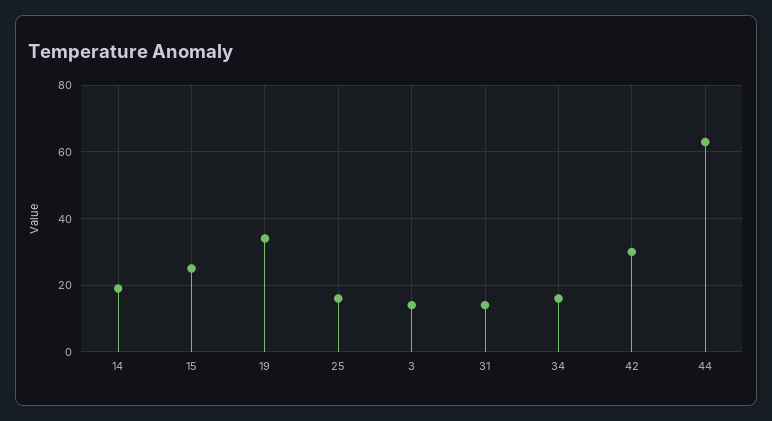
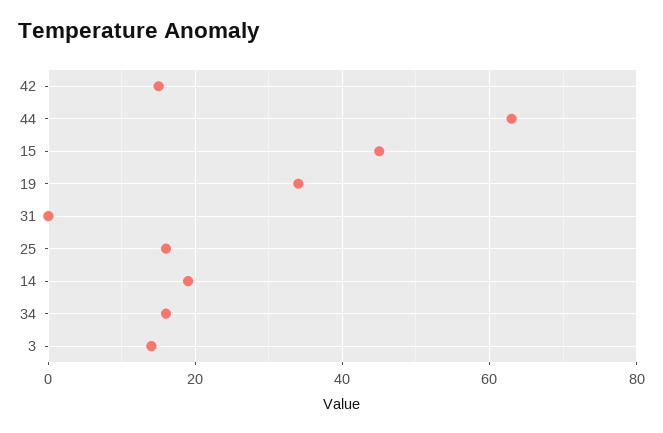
  {
    "14": 20,
-   "15": 25,
+   "15": 45,
    "19": 35,
    "25": 15,
    "3": 15,
-   "31": 15,
+   "31": 0,
    "34": 15,
-   "42": 30,
+   "42": 15,
    "44": 65
  }

